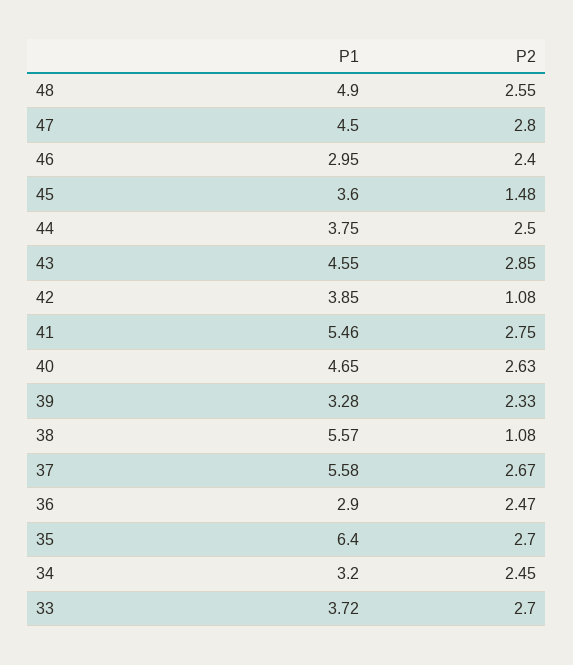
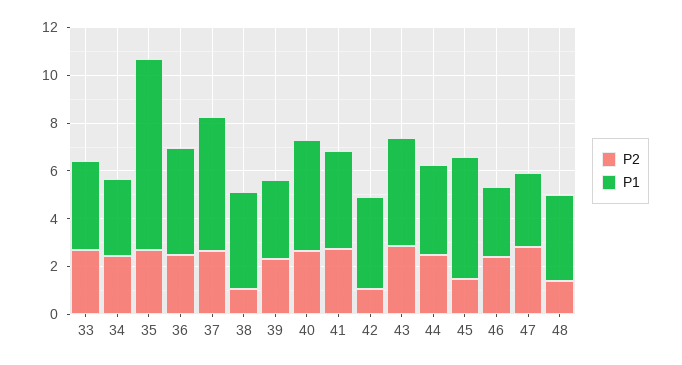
  {
    "P1": {
-     "48": 4.9,
+     "48": 3.5,
-     "47": 4.5,
+     "47": 3,
      "46": 2.95,
-     "45": 3.6,
+     "45": 5,
      "44": 3.75,
      "43": 4.55,
      "42": 3.85,
-     "41": 5.46,
+     "41": 4,
      "40": 4.65,
      "39": 3.28,
-     "38": 5.57,
+     "38": 4,
      "37": 5.58,
-     "36": 2.9,
+     "36": 4.5,
-     "35": 6.4,
+     "35": 8,
      "34": 3.2,
      "33": 3.72
    },
    "P2": {
-     "48": 2.55,
+     "48": 1.5,
      "47": 2.8,
      "46": 2.4,
      "45": 1.48,
      "44": 2.5,
      "43": 2.85,
      "42": 1.08,
      "41": 2.75,
      "40": 2.63,
      "39": 2.33,
      "38": 1.08,
      "37": 2.67,
      "36": 2.47,
      "35": 2.7,
      "34": 2.45,
      "33": 2.7
    }
  }

